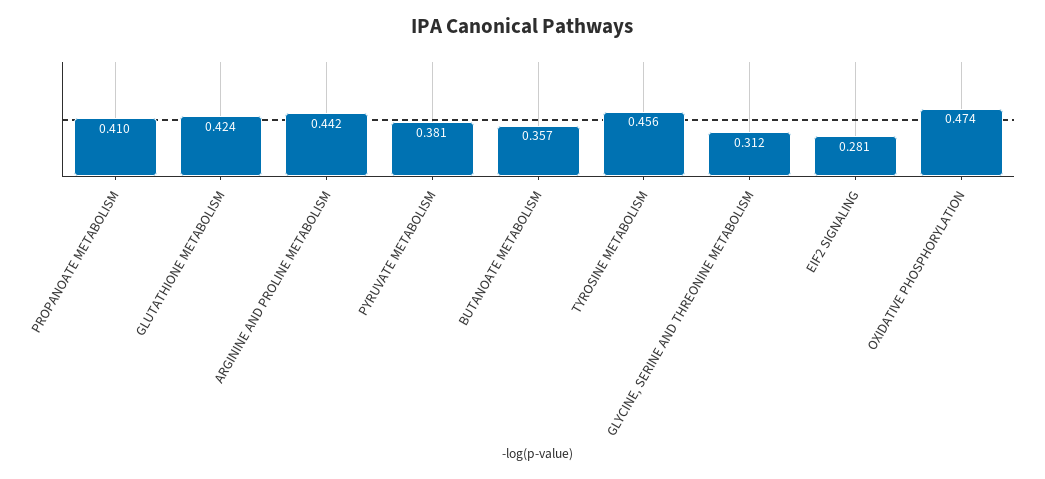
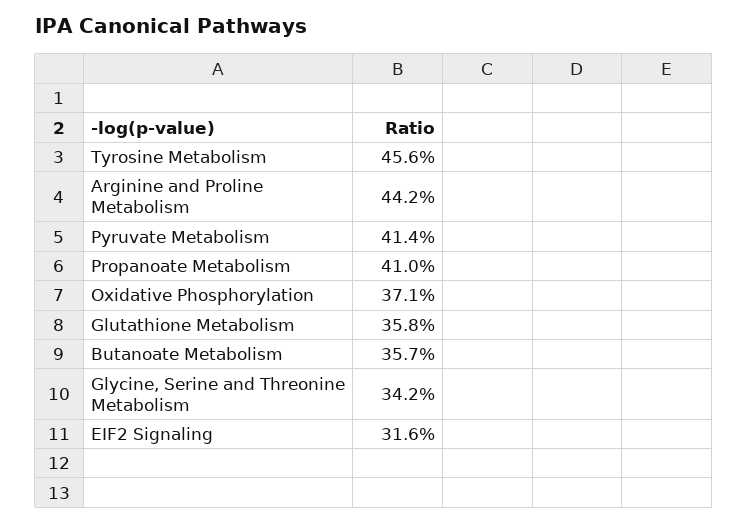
  {
    "PROPANOATE METABOLISM": 0.41,
-   "GLUTATHIONE METABOLISM": 0.424,
+   "GLUTATHIONE METABOLISM": 0.358,
    "ARGININE AND PROLINE METABOLISM": 0.442,
-   "PYRUVATE METABOLISM": 0.381,
+   "PYRUVATE METABOLISM": 0.414,
    "BUTANOATE METABOLISM": 0.357,
    "TYROSINE METABOLISM": 0.456,
-   "GLYCINE, SERINE AND THREONINE METABOLISM": 0.312,
+   "GLYCINE, SERINE AND THREONINE METABOLISM": 0.342,
-   "EIF2 SIGNALING": 0.281,
+   "EIF2 SIGNALING": 0.316,
-   "OXIDATIVE PHOSPHORYLATION": 0.474
+   "OXIDATIVE PHOSPHORYLATION": 0.371
  }

